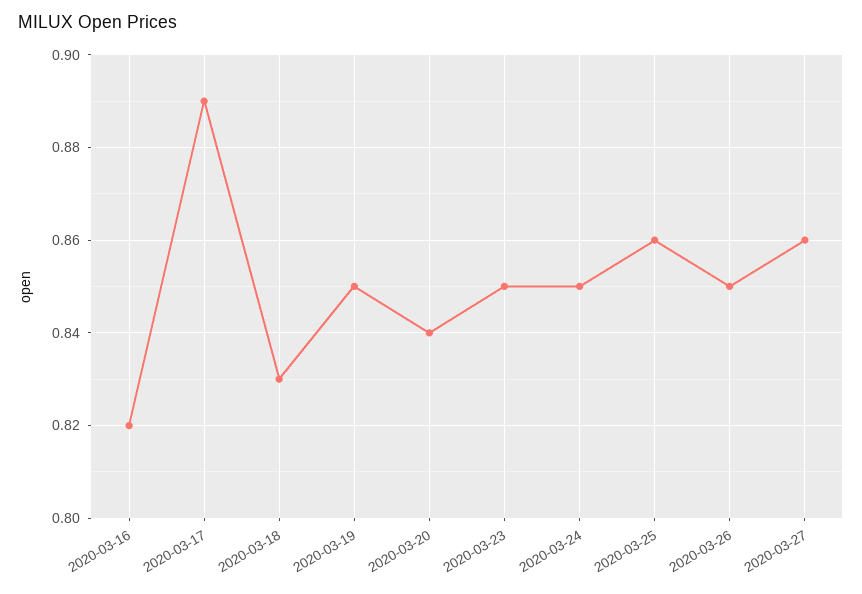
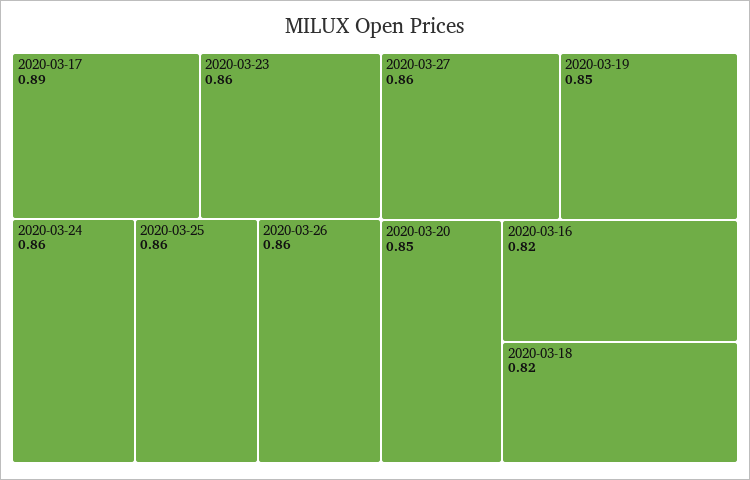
  {
    "2020-03-16": 0.82,
    "2020-03-17": 0.89,
-   "2020-03-18": 0.83,
+   "2020-03-18": 0.82,
    "2020-03-19": 0.85,
-   "2020-03-20": 0.84,
+   "2020-03-20": 0.85,
-   "2020-03-23": 0.85,
+   "2020-03-23": 0.86,
-   "2020-03-24": 0.85,
+   "2020-03-24": 0.86,
    "2020-03-25": 0.86,
-   "2020-03-26": 0.85,
+   "2020-03-26": 0.86,
    "2020-03-27": 0.86
  }

